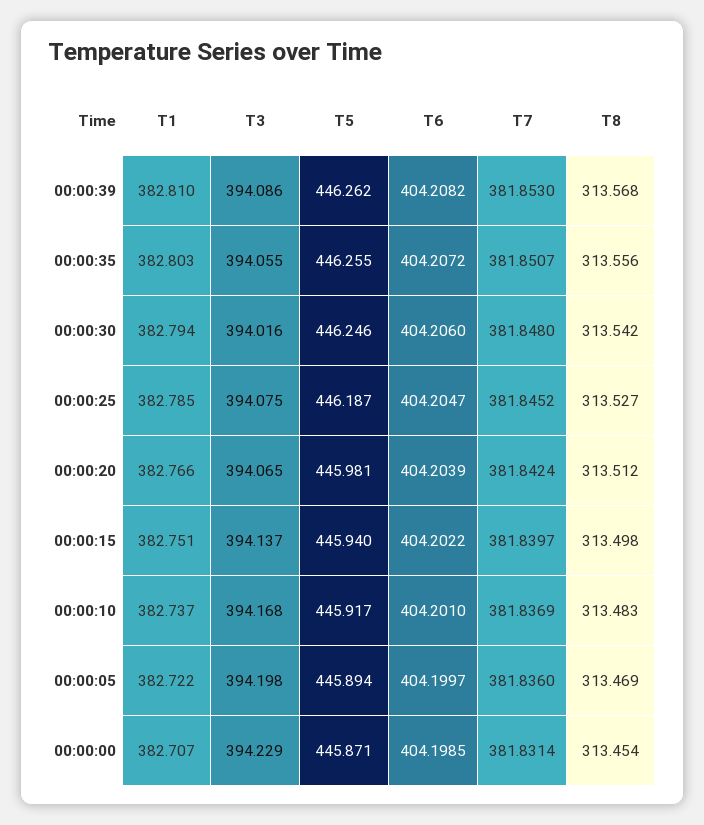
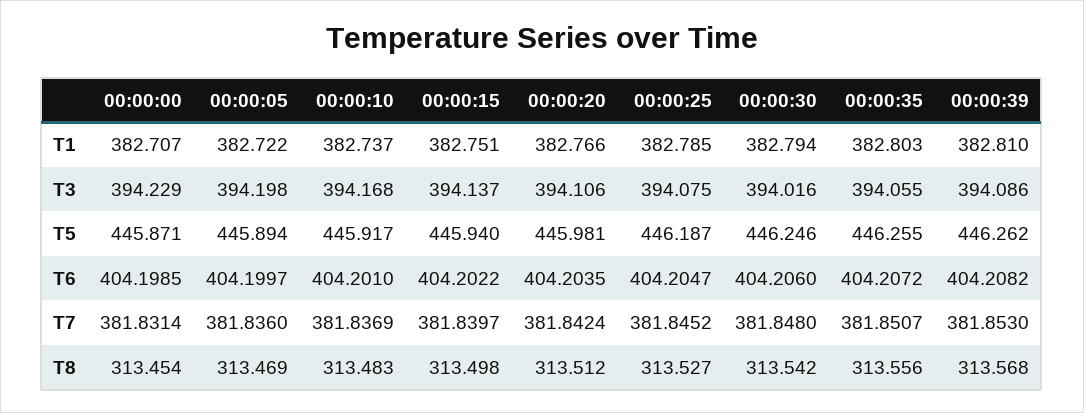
  {
    "T1": {
      "00:00:39": 382.81,
      "00:00:35": 382.803,
      "00:00:30": 382.794,
      "00:00:25": 382.785,
      "00:00:20": 382.766,
      "00:00:15": 382.751,
      "00:00:10": 382.737,
      "00:00:05": 382.722,
      "00:00:00": 382.707
    },
    "T3": {
      "00:00:39": 394.086,
      "00:00:35": 394.055,
      "00:00:30": 394.016,
      "00:00:25": 394.075,
-     "00:00:20": 394.065,
+     "00:00:20": 394.106,
      "00:00:15": 394.137,
      "00:00:10": 394.168,
      "00:00:05": 394.198,
      "00:00:00": 394.229
    },
    "T5": {
      "00:00:39": 446.262,
      "00:00:35": 446.255,
      "00:00:30": 446.246,
      "00:00:25": 446.187,
      "00:00:20": 445.981,
      "00:00:15": 445.94,
      "00:00:10": 445.917,
      "00:00:05": 445.894,
      "00:00:00": 445.871
    },
    "T6": {
      "00:00:39": 404.2082,
      "00:00:35": 404.2072,
      "00:00:30": 404.206,
      "00:00:25": 404.2047,
-     "00:00:20": 404.2039,
+     "00:00:20": 404.2035,
      "00:00:15": 404.2022,
      "00:00:10": 404.201,
      "00:00:05": 404.1997,
      "00:00:00": 404.1985
    },
    "T7": {
      "00:00:39": 381.853,
      "00:00:35": 381.8507,
      "00:00:30": 381.848,
      "00:00:25": 381.8452,
      "00:00:20": 381.8424,
      "00:00:15": 381.8397,
      "00:00:10": 381.8369,
      "00:00:05": 381.836,
      "00:00:00": 381.8314
    },
    "T8": {
      "00:00:39": 313.568,
      "00:00:35": 313.556,
      "00:00:30": 313.542,
      "00:00:25": 313.527,
      "00:00:20": 313.512,
      "00:00:15": 313.498,
      "00:00:10": 313.483,
      "00:00:05": 313.469,
      "00:00:00": 313.454
    }
  }

